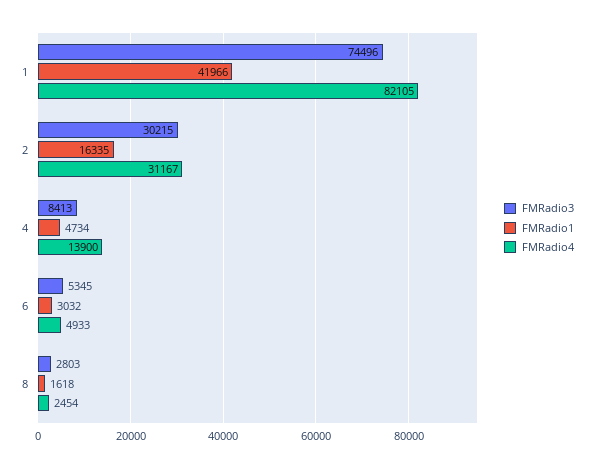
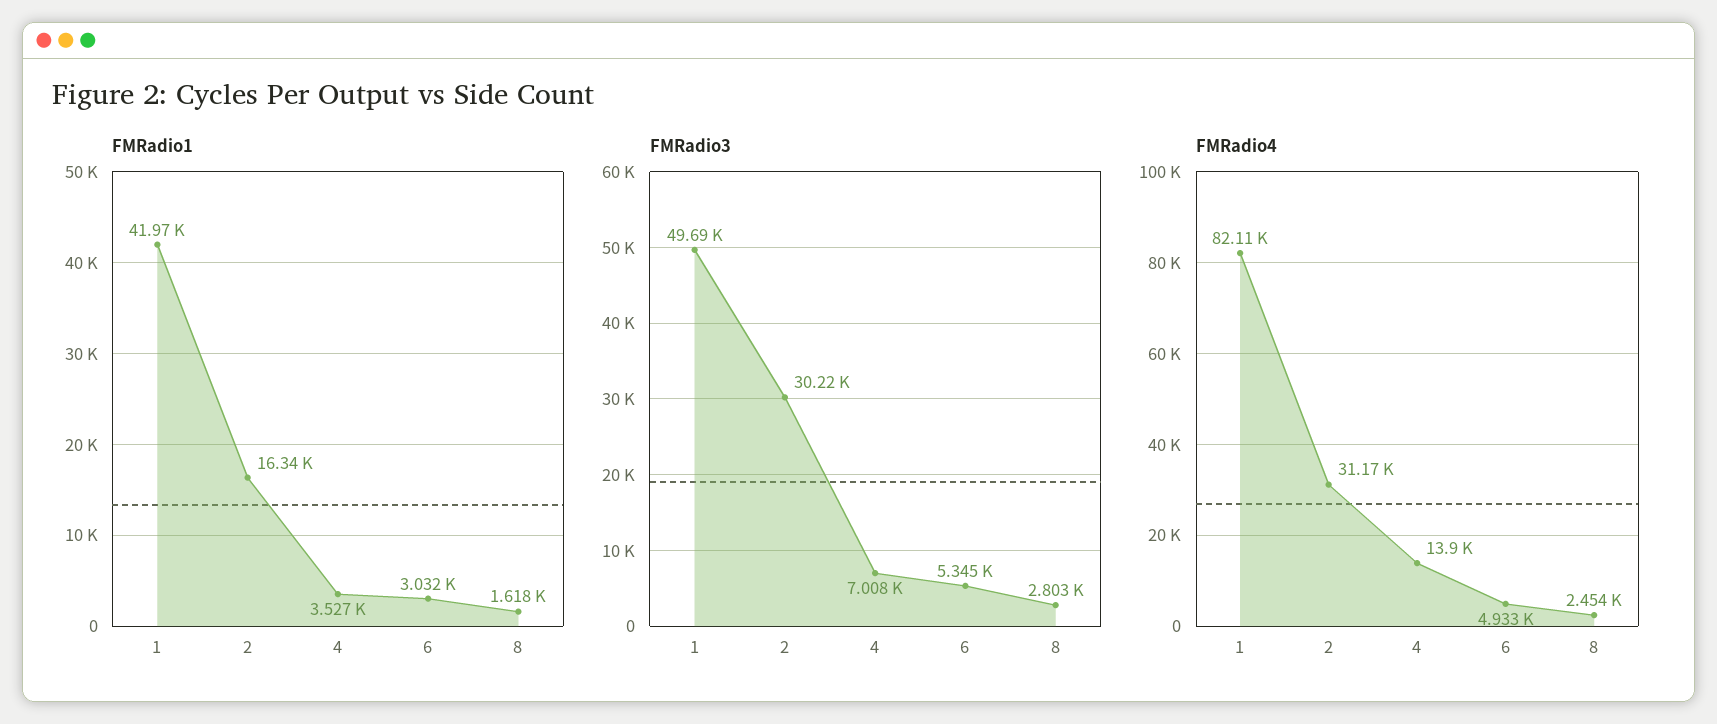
  {
    "FMRadio3": {
-     "1": 74496,
+     "1": 49690,
      "2": 30215,
-     "4": 8413,
+     "4": 7008,
      "6": 5345,
      "8": 2803
    },
    "FMRadio1": {
      "1": 41966,
      "2": 16335,
-     "4": 4734,
+     "4": 3527,
      "6": 3032,
      "8": 1618
    },
    "FMRadio4": {
      "1": 82105,
      "2": 31167,
      "4": 13900,
      "6": 4933,
      "8": 2454
    }
  }

